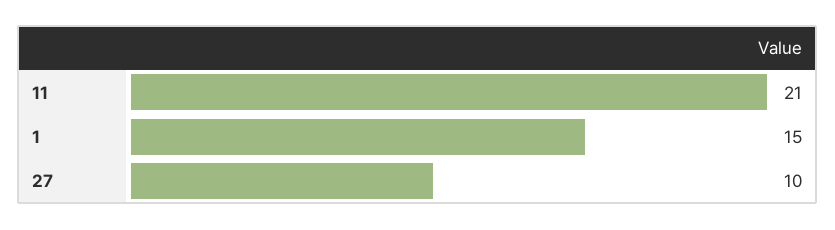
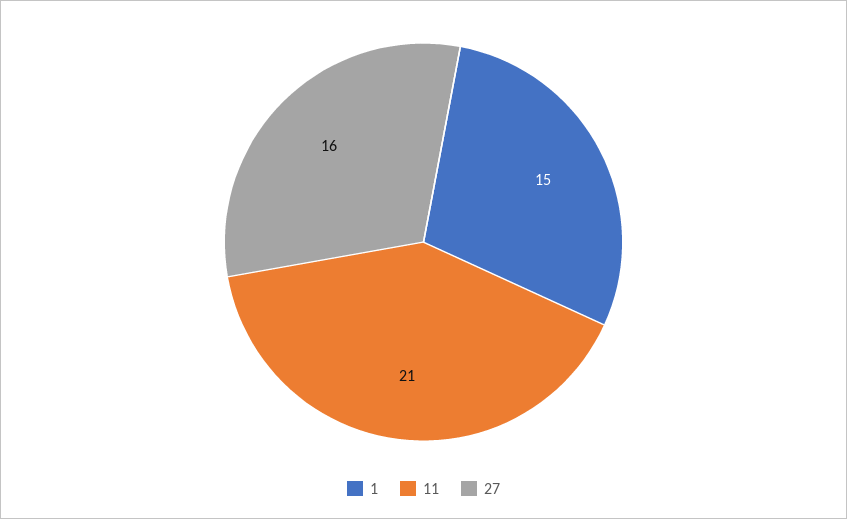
  {
    "11": 21,
    "1": 15,
-   "27": 10
+   "27": 16
  }

